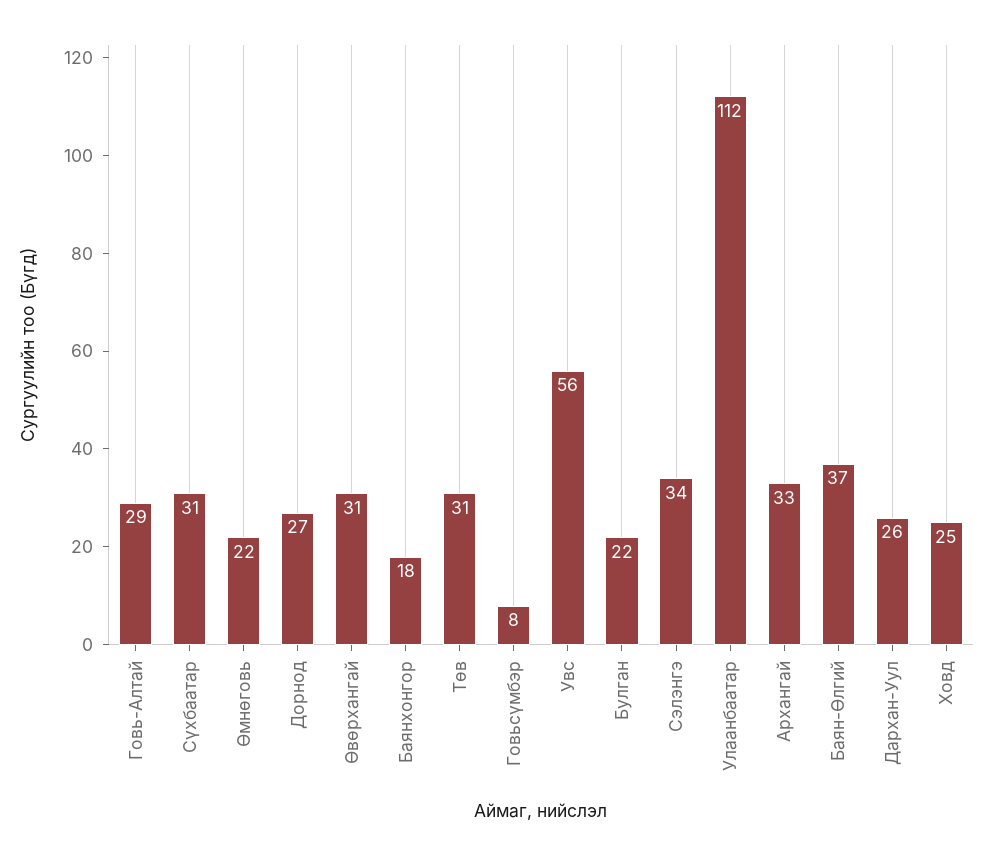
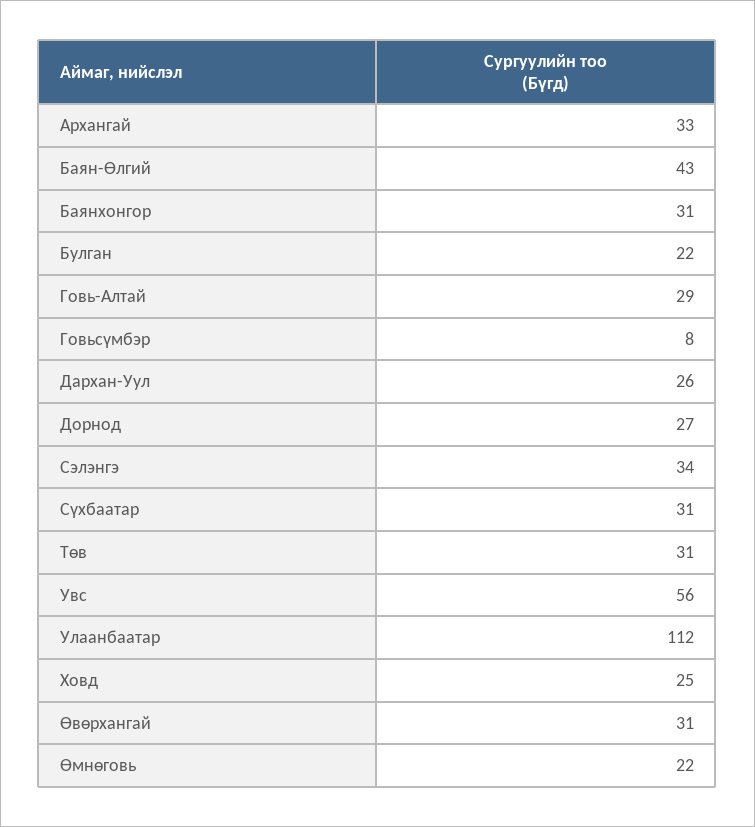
  {
    "Говь-Алтай": 29,
    "Сүхбаатар": 31,
    "Өмнөговь": 22,
    "Дорнод": 27,
    "Өвөрхангай": 31,
-   "Баянхонгор": 18,
+   "Баянхонгор": 31,
    "Төв": 31,
    "Говьсүмбэр": 8,
    "Увс": 56,
    "Булган": 22,
    "Сэлэнгэ": 34,
    "Улаанбаатар": 112,
    "Архангай": 33,
-   "Баян-Өлгий": 37,
+   "Баян-Өлгий": 43,
    "Дархан-Уул": 26,
    "Ховд": 25
  }

